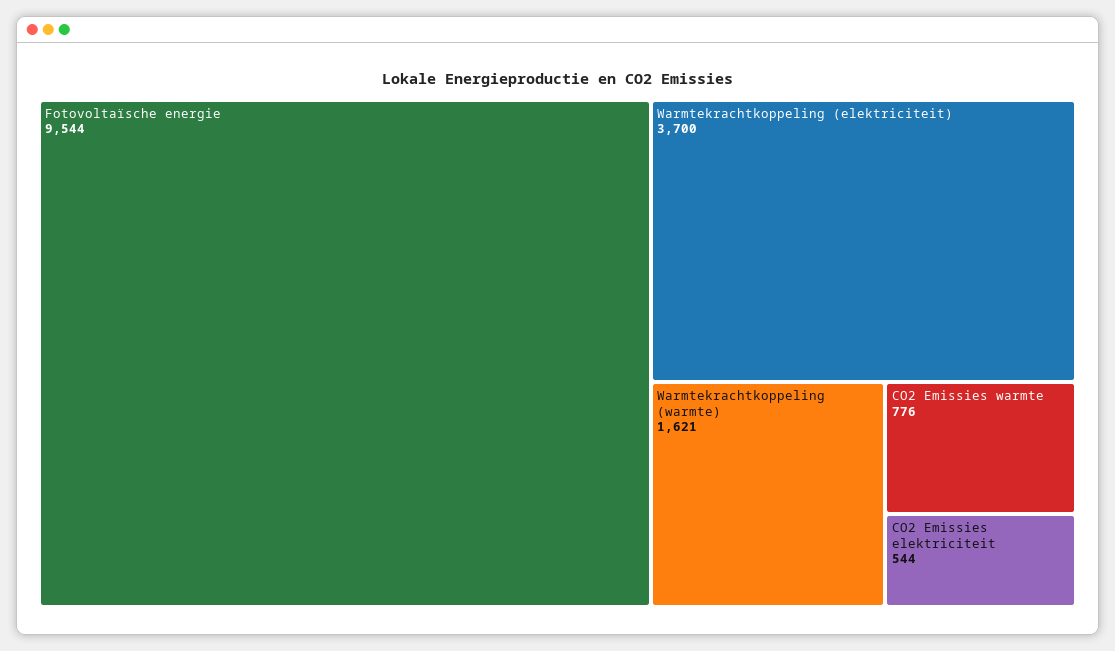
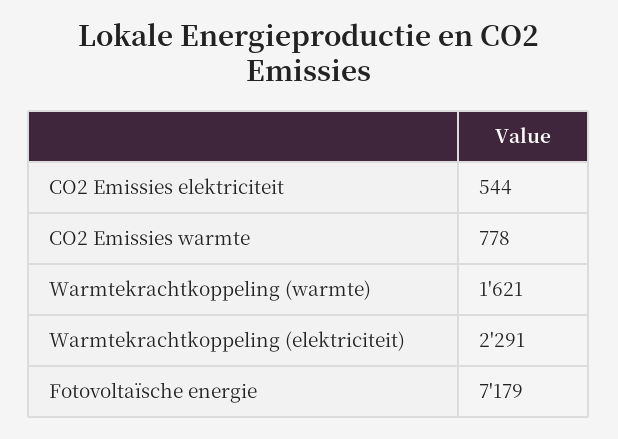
  {
-   "Fotovoltaïsche energie": 9544,
+   "Fotovoltaïsche energie": 7179,
-   "Warmtekrachtkoppeling (elektriciteit)": 3700,
+   "Warmtekrachtkoppeling (elektriciteit)": 2291,
    "Warmtekrachtkoppeling (warmte)": 1621,
-   "CO2 Emissies warmte": 776,
+   "CO2 Emissies warmte": 778,
    "CO2 Emissies elektriciteit": 544
  }

